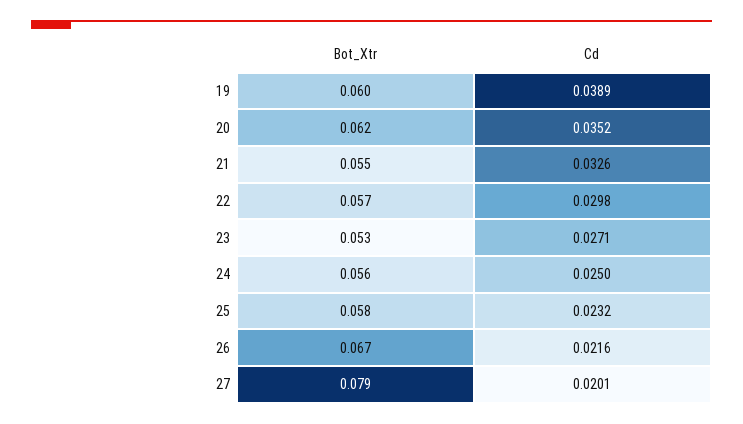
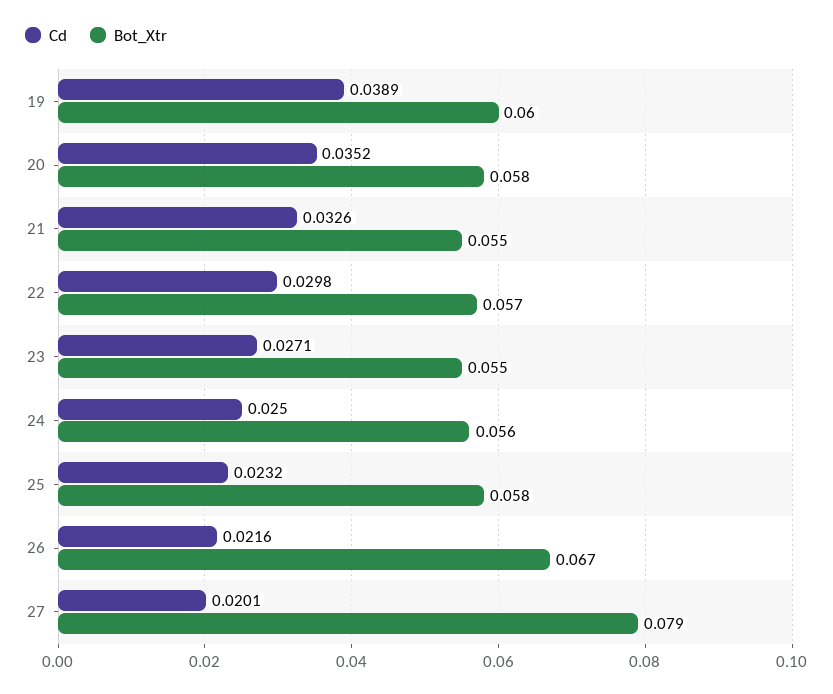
  {
    "Bot_Xtr": {
      "19": 0.06,
-     "20": 0.062,
+     "20": 0.058,
      "21": 0.055,
      "22": 0.057,
-     "23": 0.053,
+     "23": 0.055,
      "24": 0.056,
      "25": 0.058,
      "26": 0.067,
      "27": 0.079
    },
    "Cd": {
      "19": 0.0389,
      "20": 0.0352,
      "21": 0.0326,
      "22": 0.0298,
      "23": 0.0271,
      "24": 0.025,
      "25": 0.0232,
      "26": 0.0216,
      "27": 0.0201
    }
  }

